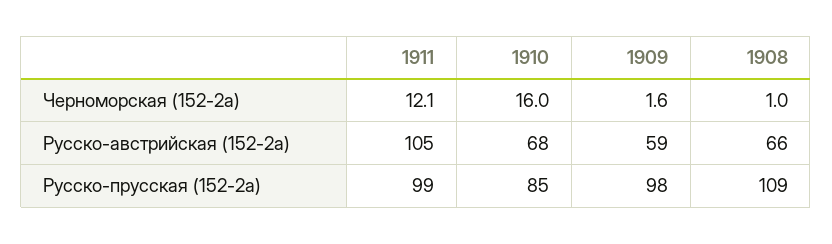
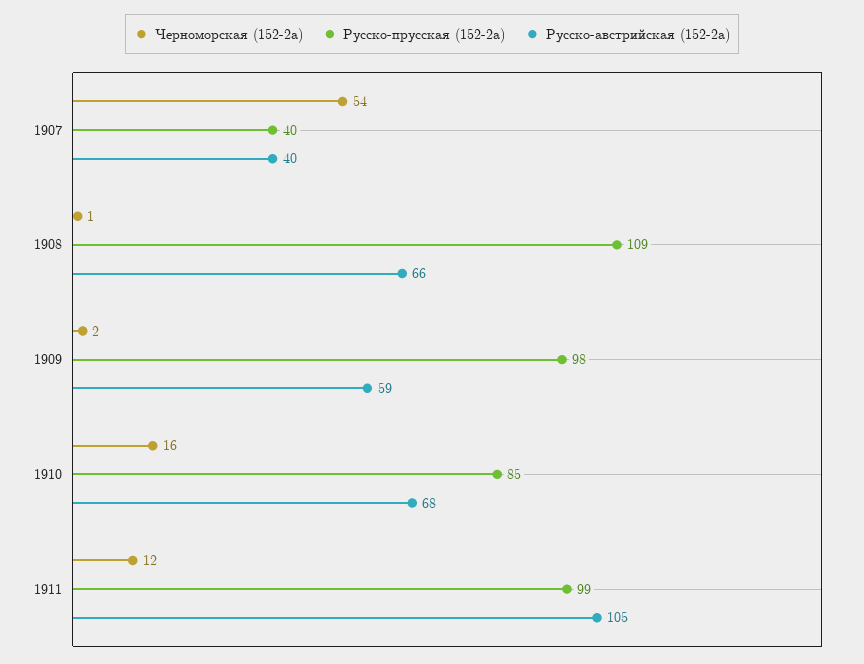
  {
    "Черноморская (152-2а)": {
      "1911": 12.1,
      "1910": 16,
      "1909": 1.6,
-     "1908": 1
+     "1908": 1,
+     "1907": 54
    },
    "Русско-австрийская (152-2а)": {
      "1911": 105,
      "1910": 68,
      "1909": 59,
-     "1908": 66
+     "1908": 66,
+     "1907": 40
    },
    "Русско-прусская (152-2а)": {
      "1911": 99,
      "1910": 85,
      "1909": 98,
-     "1908": 109
+     "1908": 109,
+     "1907": 40
    }
  }

